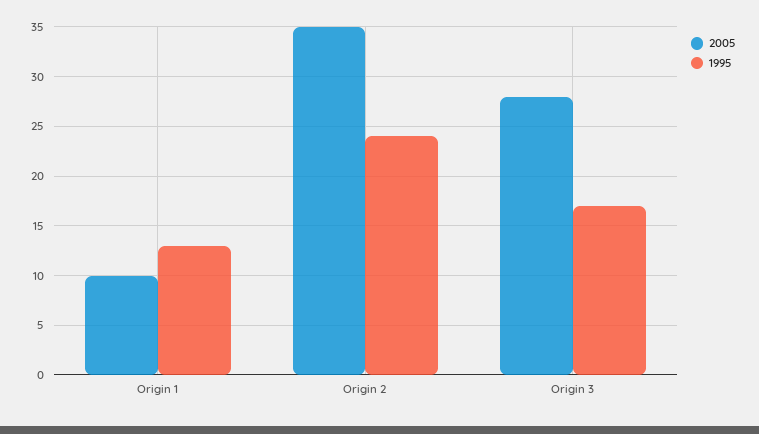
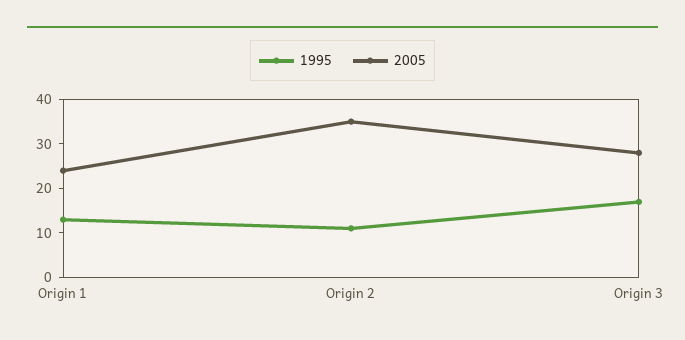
  {
    "2005": {
-     "Origin 1": 10,
+     "Origin 1": 25,
      "Origin 2": 35,
      "Origin 3": 28
    },
    "1995": {
      "Origin 1": 13,
-     "Origin 2": 24,
+     "Origin 2": 10,
      "Origin 3": 17
    }
  }

